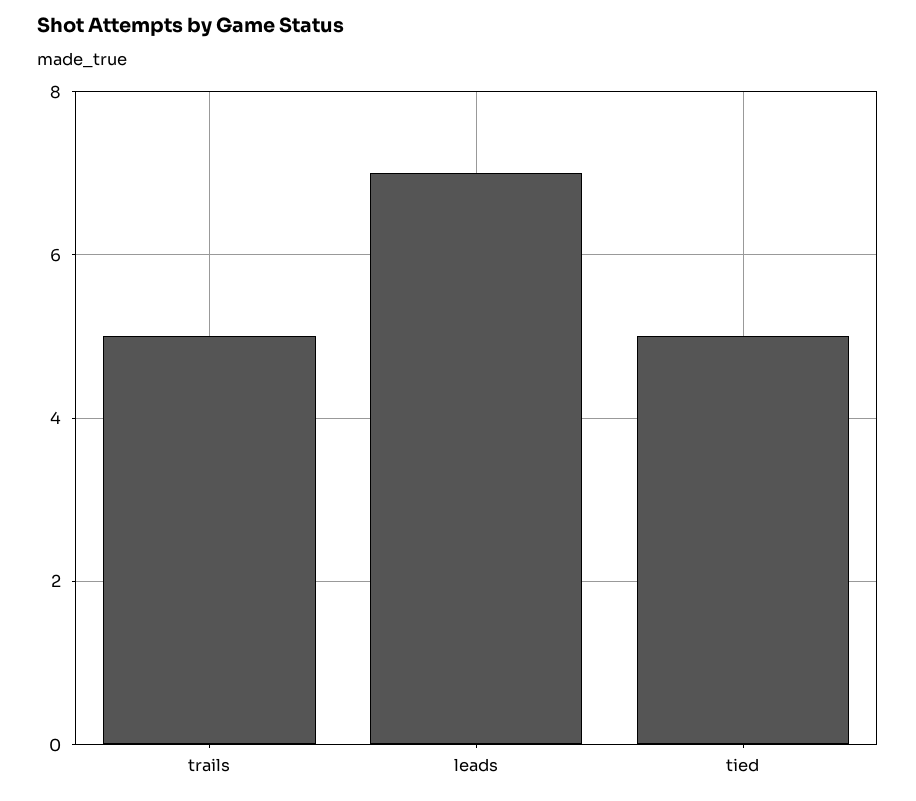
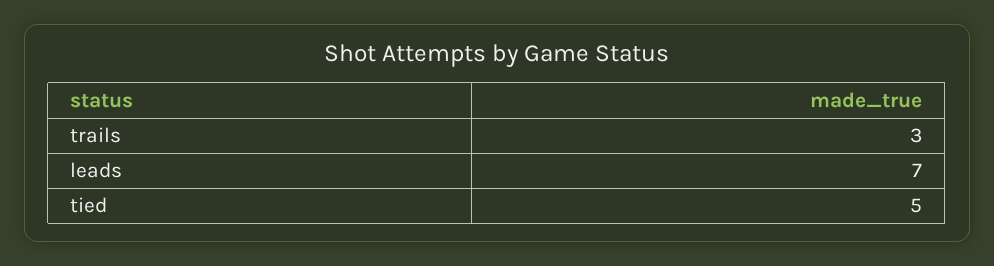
  {
-   "trails": 5,
+   "trails": 3,
    "leads": 7,
    "tied": 5
  }

